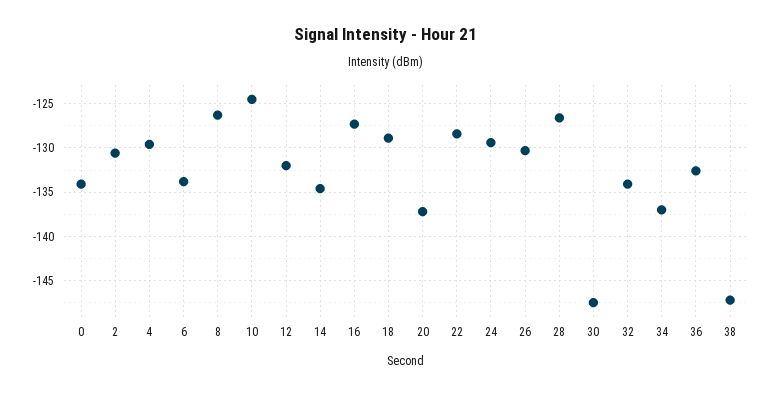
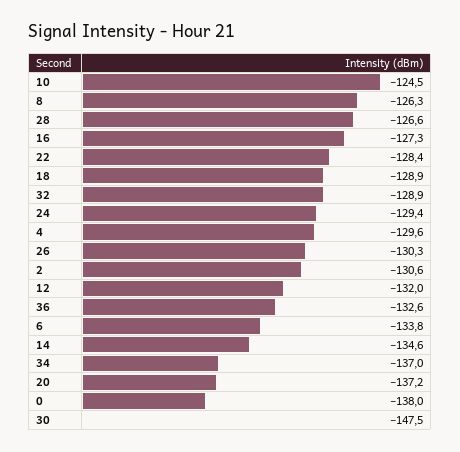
  {
-   "0": -134,
+   "0": -138,
    "2": -130.6,
    "4": -129.6,
    "6": -133.8,
    "8": -126.3,
    "10": -124.5,
    "12": -132,
    "14": -134.6,
    "16": -127.3,
    "18": -128.9,
    "20": -137.2,
    "22": -128.4,
    "24": -129.4,
    "26": -130.3,
    "28": -126.6,
    "30": -147.5,
-   "32": -134,
+   "32": -128.9,
    "34": -137,
-   "36": -132.6,
+   "36": -132.6
-   "38": -147
  }

